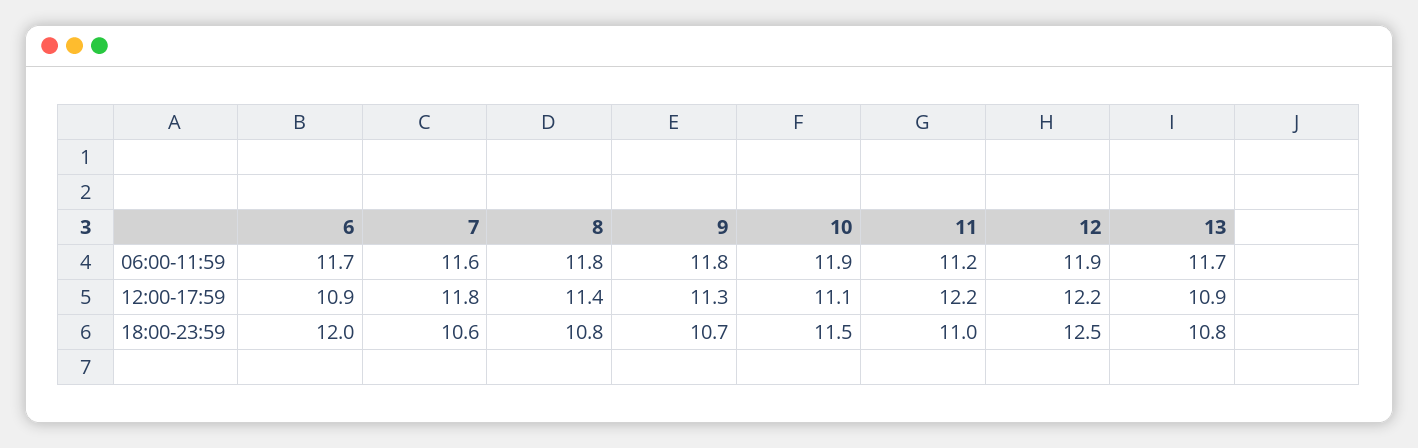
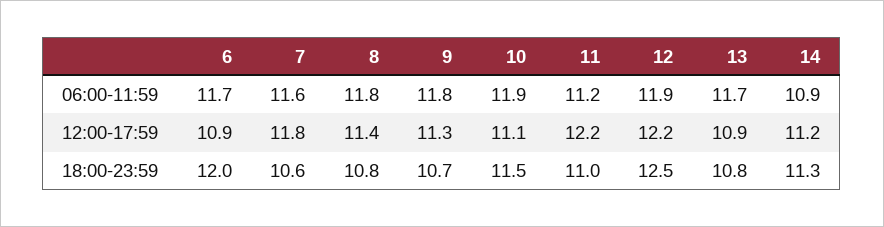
  {
    "6": {
      "06:00-11:59": 11.7,
      "12:00-17:59": 10.9,
      "18:00-23:59": 12
    },
    "7": {
      "06:00-11:59": 11.6,
      "12:00-17:59": 11.8,
      "18:00-23:59": 10.6
    },
    "8": {
      "06:00-11:59": 11.8,
      "12:00-17:59": 11.4,
      "18:00-23:59": 10.8
    },
    "9": {
      "06:00-11:59": 11.8,
      "12:00-17:59": 11.3,
      "18:00-23:59": 10.7
    },
    "10": {
      "06:00-11:59": 11.9,
      "12:00-17:59": 11.1,
      "18:00-23:59": 11.5
    },
    "11": {
      "06:00-11:59": 11.2,
      "12:00-17:59": 12.2,
      "18:00-23:59": 11
    },
    "12": {
      "06:00-11:59": 11.9,
      "12:00-17:59": 12.2,
      "18:00-23:59": 12.5
    },
    "13": {
      "06:00-11:59": 11.7,
      "12:00-17:59": 10.9,
      "18:00-23:59": 10.8
-   }
+   },
+   "14": {
+     "06:00-11:59": 10.9,
+     "12:00-17:59": 11.2,
+     "18:00-23:59": 11.3
+   }
  }

